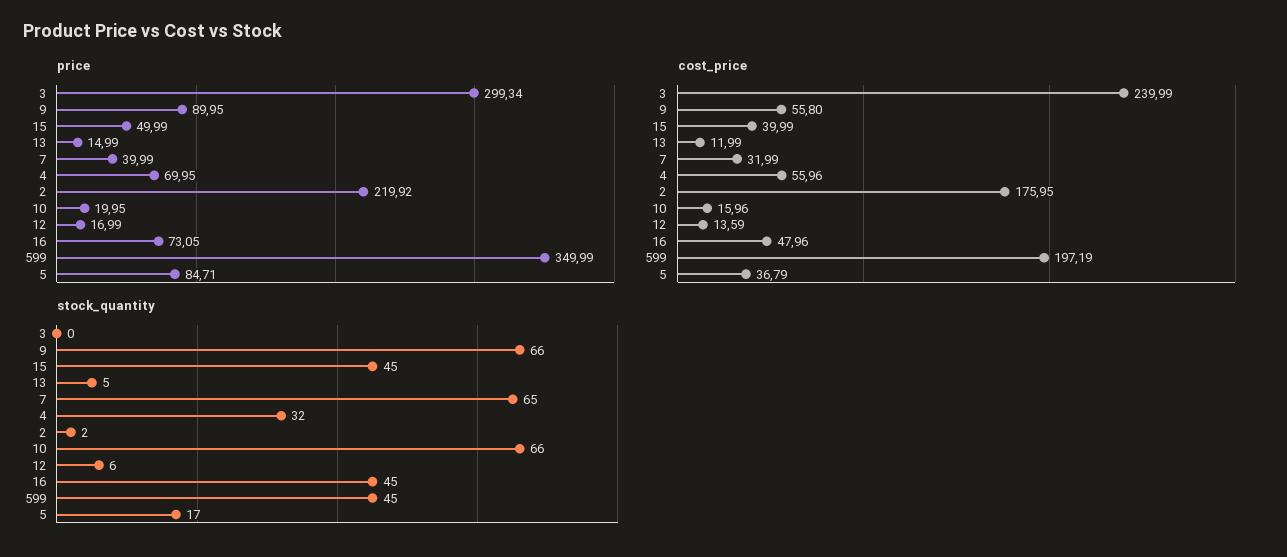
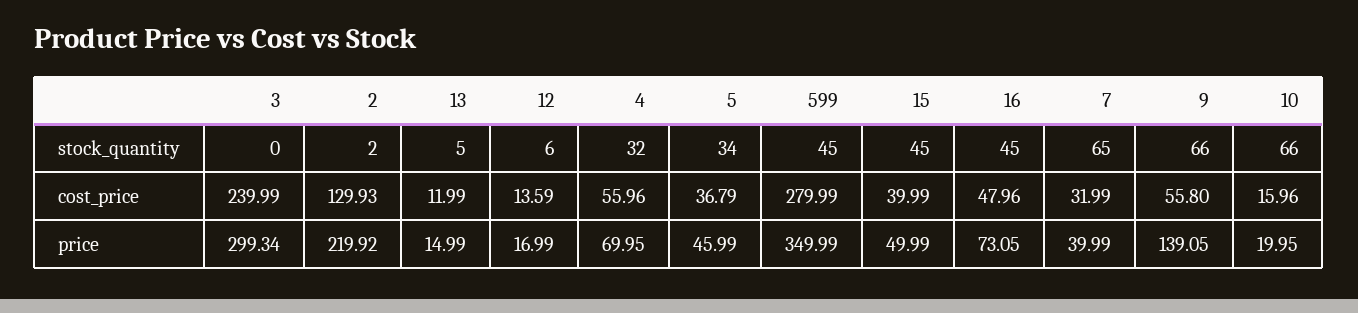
  {
    "price": {
      "3": 299.34,
-     "9": 89.95,
+     "9": 139.05,
      "15": 49.99,
      "13": 14.99,
      "7": 39.99,
      "4": 69.95,
      "2": 219.92,
      "10": 19.95,
      "12": 16.99,
      "16": 73.05,
      "599": 349.99,
-     "5": 84.71
+     "5": 45.99
    },
    "cost_price": {
      "3": 239.99,
      "9": 55.8,
      "15": 39.99,
      "13": 11.99,
      "7": 31.99,
      "4": 55.96,
-     "2": 175.95,
+     "2": 129.93,
      "10": 15.96,
      "12": 13.59,
      "16": 47.96,
-     "599": 197.19,
+     "599": 279.99,
      "5": 36.79
    },
    "stock_quantity": {
      "3": 0,
      "9": 66,
      "15": 45,
      "13": 5,
      "7": 65,
      "4": 32,
      "2": 2,
      "10": 66,
      "12": 6,
      "16": 45,
      "599": 45,
-     "5": 17
+     "5": 34
    }
  }

